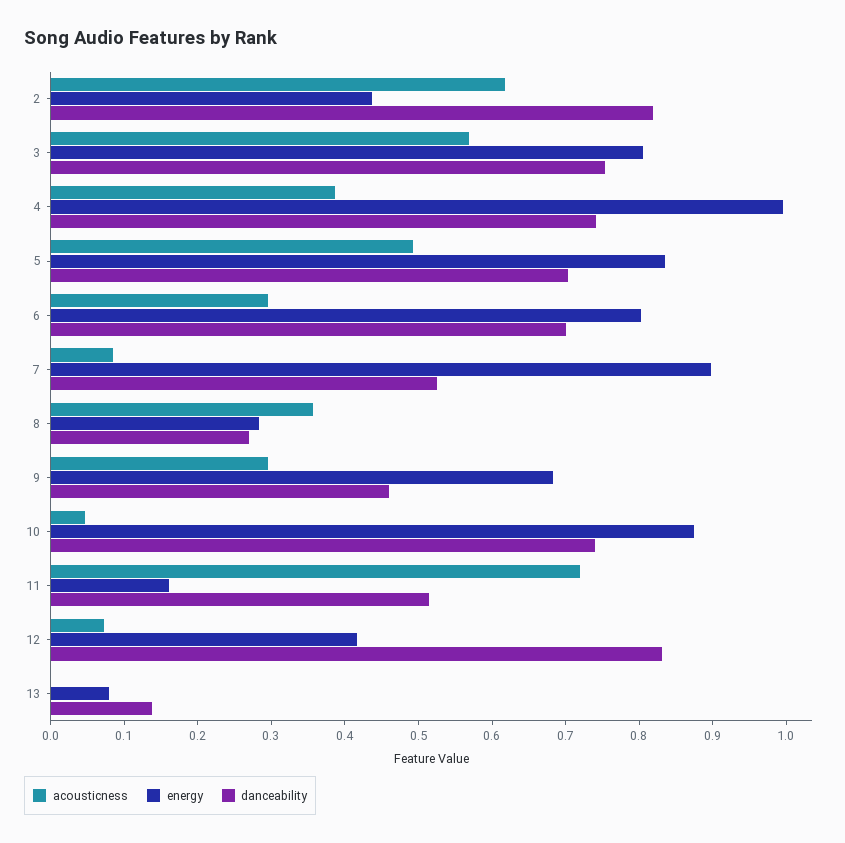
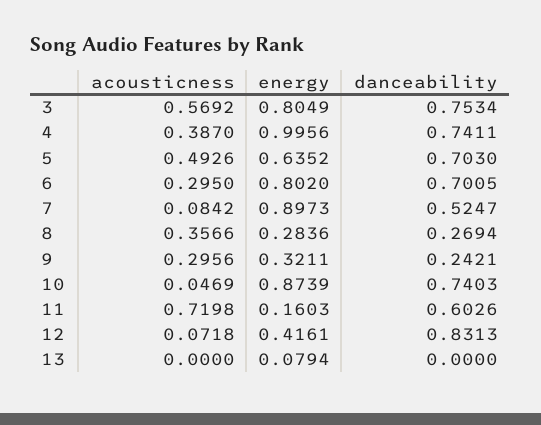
  {
    "acousticness": {
-     "2": 0.62,
      "3": 0.5692,
      "4": 0.387,
      "5": 0.4926,
      "6": 0.295,
      "7": 0.0842,
      "8": 0.3566,
      "9": 0.2956,
      "10": 0.0469,
      "11": 0.7198,
      "12": 0.0718,
      "13": 0
    },
    "energy": {
-     "2": 0.44,
      "3": 0.8049,
      "4": 0.9956,
-     "5": 0.84,
+     "5": 0.6352,
      "6": 0.802,
      "7": 0.8973,
      "8": 0.2836,
-     "9": 0.68,
+     "9": 0.3211,
      "10": 0.8739,
      "11": 0.1603,
      "12": 0.4161,
      "13": 0.0794
    },
    "danceability": {
-     "2": 0.82,
      "3": 0.7534,
      "4": 0.7411,
      "5": 0.703,
      "6": 0.7005,
      "7": 0.5247,
      "8": 0.2694,
-     "9": 0.46,
+     "9": 0.2421,
      "10": 0.7403,
-     "11": 0.52,
+     "11": 0.6026,
      "12": 0.8313,
-     "13": 0.14
+     "13": 0
    }
  }

